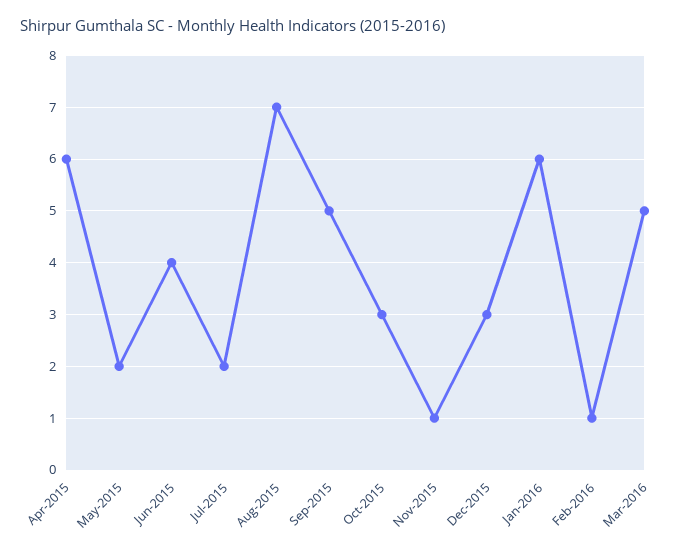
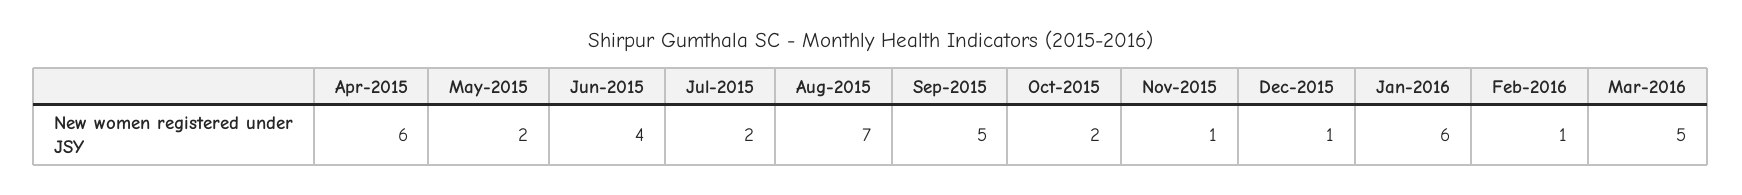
  {
    "Apr-2015": 6,
    "May-2015": 2,
    "Jun-2015": 4,
    "Jul-2015": 2,
    "Aug-2015": 7,
    "Sep-2015": 5,
-   "Oct-2015": 3,
+   "Oct-2015": 2,
    "Nov-2015": 1,
-   "Dec-2015": 3,
+   "Dec-2015": 1,
    "Jan-2016": 6,
    "Feb-2016": 1,
    "Mar-2016": 5
  }

